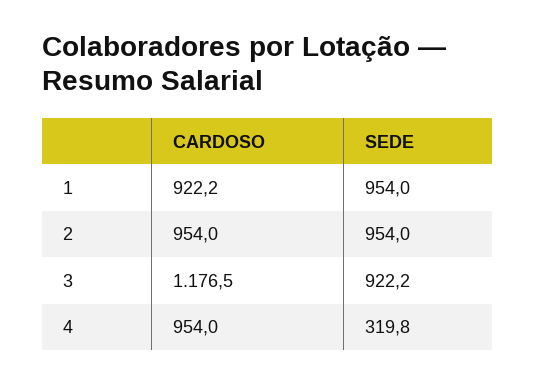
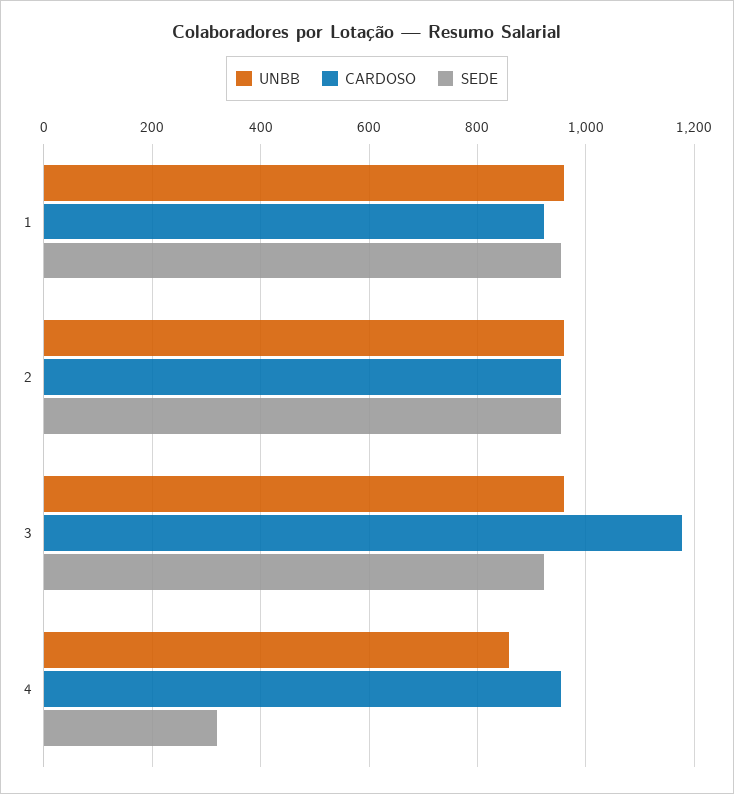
  {
    "CARDOSO": {
      "1": 922.2,
      "2": 954,
      "3": 1176.5,
      "4": 954
    },
    "SEDE": {
      "1": 954,
      "2": 954,
      "3": 922.2,
      "4": 319.8
-   }
+   },
+   "UNBB": {
+     "1": 960,
+     "2": 960,
+     "3": 960,
+     "4": 860
+   }
  }

